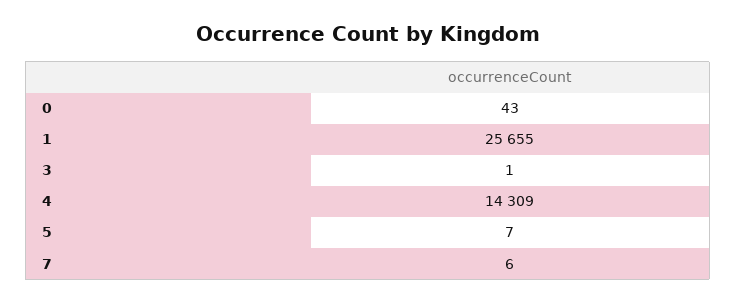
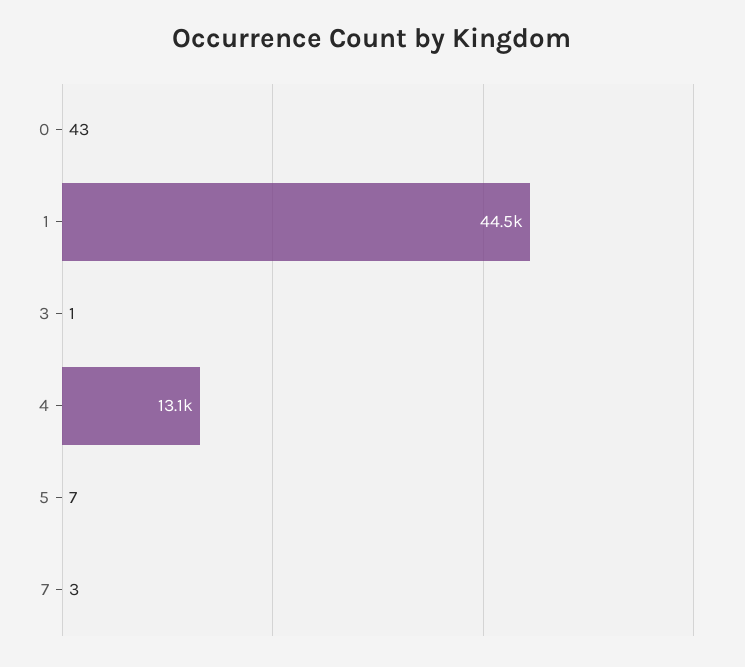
  {
    "0": 43,
-   "1": 25655,
+   "1": 44500,
    "3": 1,
-   "4": 14309,
+   "4": 13100,
    "5": 7,
-   "7": 6
+   "7": 3
  }

